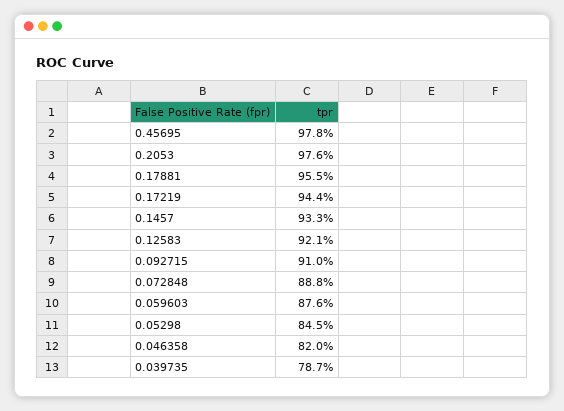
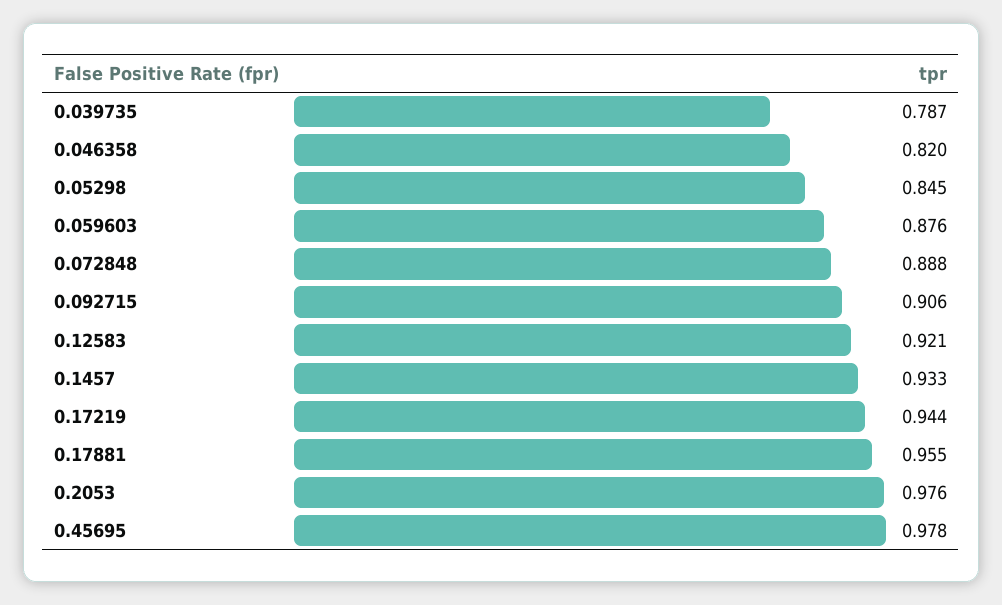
  {
    "0.45695": 0.978,
    "0.2053": 0.976,
    "0.17881": 0.955,
    "0.17219": 0.944,
    "0.1457": 0.933,
    "0.12583": 0.921,
-   "0.092715": 0.91,
+   "0.092715": 0.906,
    "0.072848": 0.888,
    "0.059603": 0.876,
    "0.05298": 0.845,
    "0.046358": 0.82,
    "0.039735": 0.787
  }

